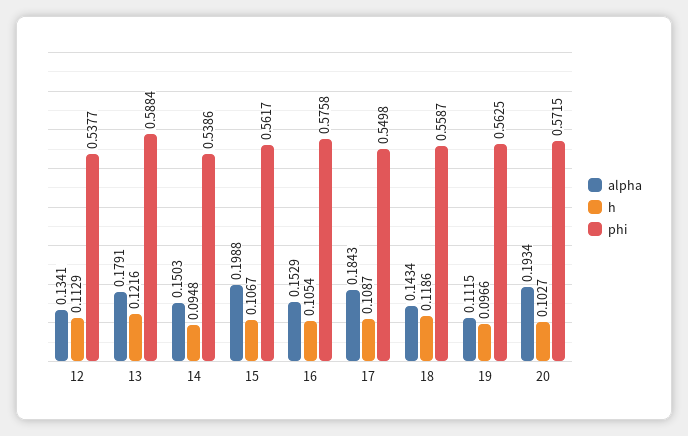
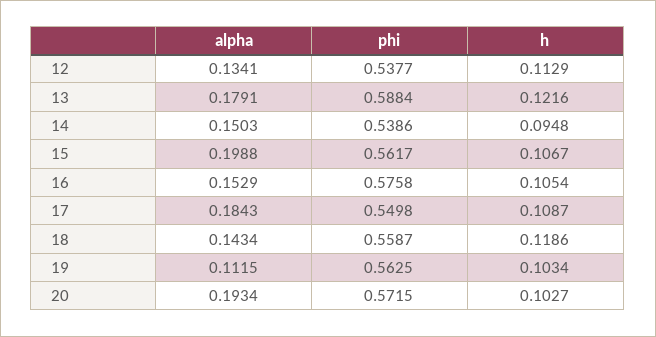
  {
    "alpha": {
      "12": 0.1341,
      "13": 0.1791,
      "14": 0.1503,
      "15": 0.1988,
      "16": 0.1529,
      "17": 0.1843,
      "18": 0.1434,
      "19": 0.1115,
      "20": 0.1934
    },
    "h": {
      "12": 0.1129,
      "13": 0.1216,
      "14": 0.0948,
      "15": 0.1067,
      "16": 0.1054,
      "17": 0.1087,
      "18": 0.1186,
-     "19": 0.0966,
+     "19": 0.1034,
      "20": 0.1027
    },
    "phi": {
      "12": 0.5377,
      "13": 0.5884,
      "14": 0.5386,
      "15": 0.5617,
      "16": 0.5758,
      "17": 0.5498,
      "18": 0.5587,
      "19": 0.5625,
      "20": 0.5715
    }
  }

